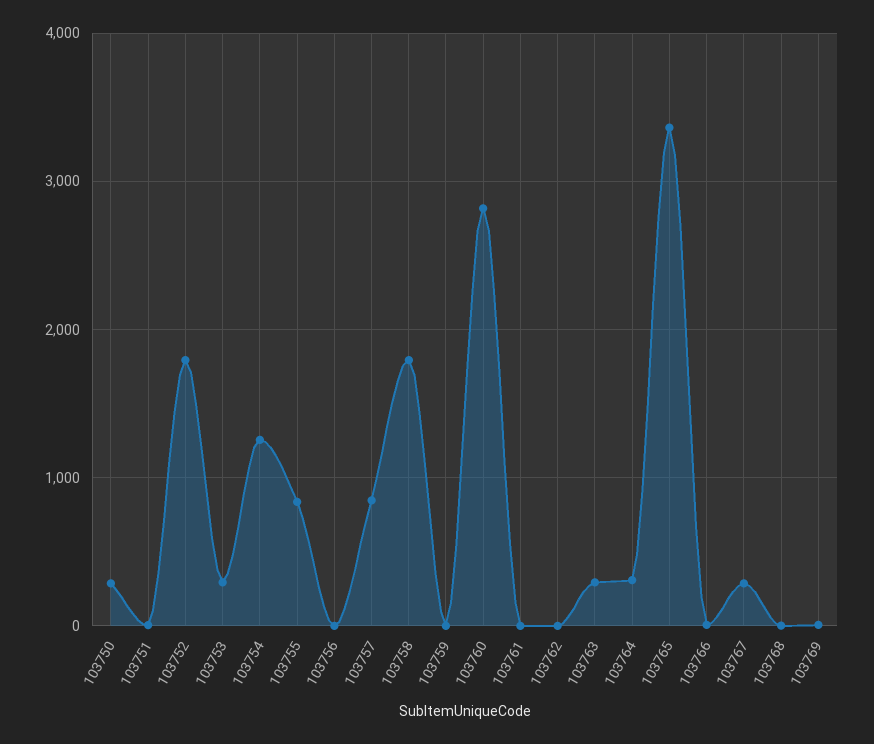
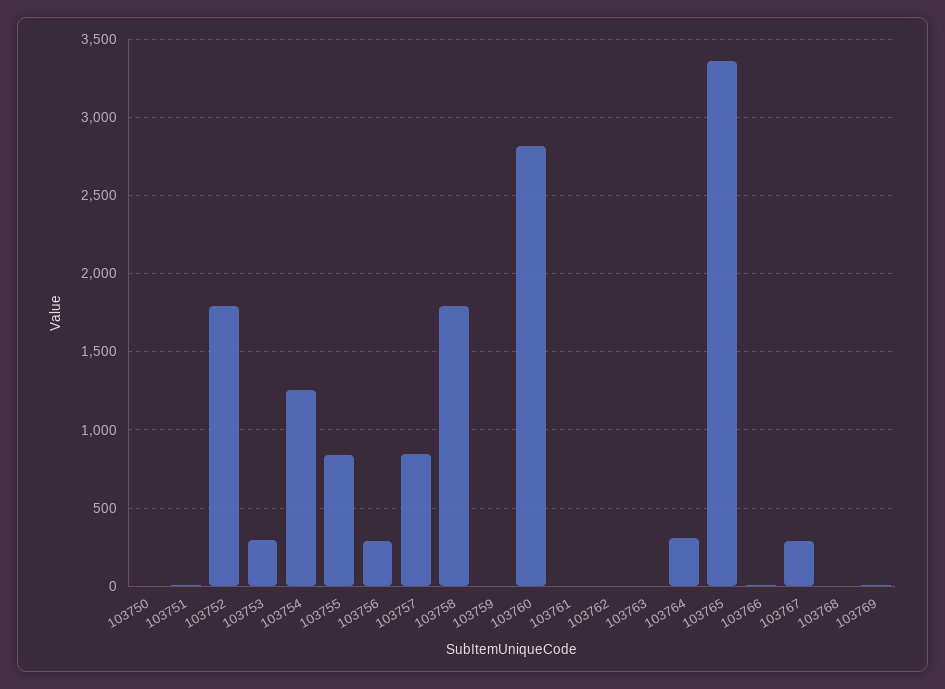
  {
-   "103750": 300,
+   "103750": 0,
    "103751": 0,
    "103752": 1800,
    "103753": 300,
    "103754": 1250,
    "103755": 850,
-   "103756": 0,
+   "103756": 300,
    "103757": 850,
    "103758": 1800,
    "103759": 0,
    "103760": 2800,
    "103761": 0,
    "103762": 0,
-   "103763": 300,
+   "103763": 0,
    "103764": 300,
    "103765": 3350,
    "103766": 0,
    "103767": 300,
    "103768": 0,
    "103769": 0
  }

